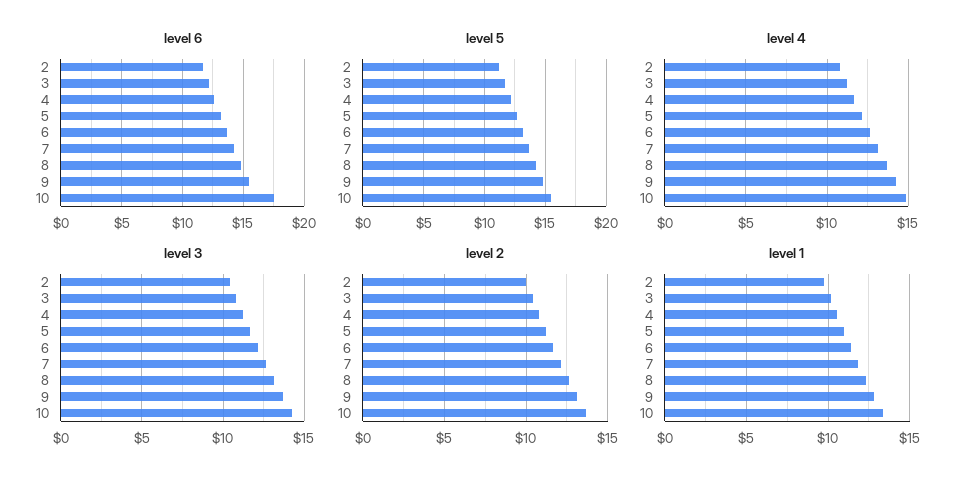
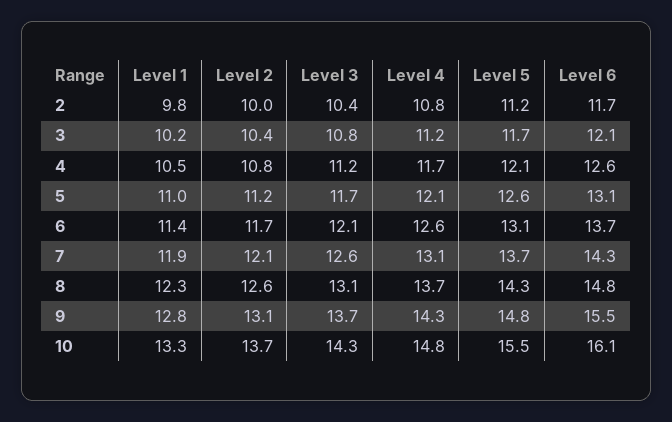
  {
    "level 6": {
      "2": 11.7,
      "3": 12.1,
      "4": 12.6,
      "5": 13.1,
      "6": 13.7,
      "7": 14.3,
      "8": 14.8,
      "9": 15.5,
-     "10": 17.5
+     "10": 16.1
    },
    "level 5": {
      "2": 11.2,
      "3": 11.7,
      "4": 12.1,
      "5": 12.6,
      "6": 13.1,
      "7": 13.7,
      "8": 14.3,
      "9": 14.8,
      "10": 15.5
    },
    "level 4": {
      "2": 10.8,
      "3": 11.2,
      "4": 11.7,
      "5": 12.1,
      "6": 12.6,
      "7": 13.1,
      "8": 13.7,
      "9": 14.3,
      "10": 14.8
    },
    "level 3": {
      "2": 10.4,
      "3": 10.8,
      "4": 11.2,
      "5": 11.7,
      "6": 12.1,
      "7": 12.6,
      "8": 13.1,
      "9": 13.7,
      "10": 14.3
    },
    "level 2": {
      "2": 10,
      "3": 10.4,
      "4": 10.8,
      "5": 11.2,
      "6": 11.7,
      "7": 12.1,
      "8": 12.6,
      "9": 13.1,
      "10": 13.7
    },
    "level 1": {
      "2": 9.8,
      "3": 10.2,
      "4": 10.5,
      "5": 11,
      "6": 11.4,
      "7": 11.9,
      "8": 12.3,
      "9": 12.8,
      "10": 13.3
    }
  }

